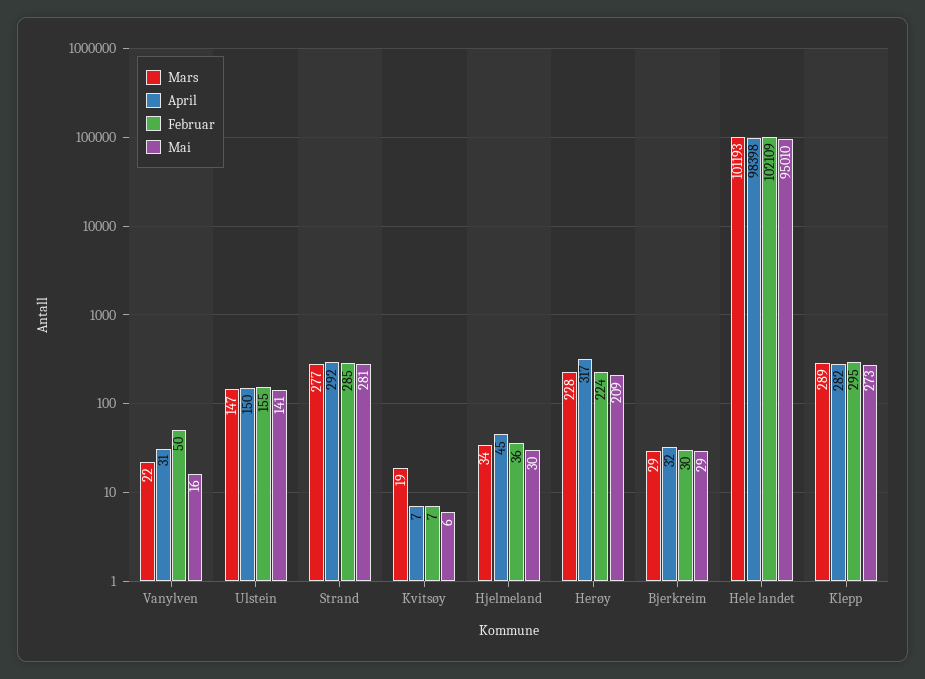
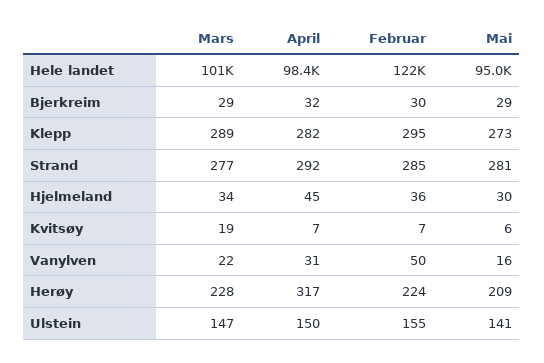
  {
    "Mars": {
      "Vanylven": 22,
      "Ulstein": 147,
      "Strand": 277,
      "Kvitsøy": 19,
      "Hjelmeland": 34,
      "Herøy": 228,
      "Bjerkreim": 29,
      "Hele landet": 101193,
      "Klepp": 289
    },
    "April": {
      "Vanylven": 31,
      "Ulstein": 150,
      "Strand": 292,
      "Kvitsøy": 7,
      "Hjelmeland": 45,
      "Herøy": 317,
      "Bjerkreim": 32,
      "Hele landet": 98398,
      "Klepp": 282
    },
    "Februar": {
      "Vanylven": 50,
      "Ulstein": 155,
      "Strand": 285,
      "Kvitsøy": 7,
      "Hjelmeland": 36,
      "Herøy": 224,
      "Bjerkreim": 30,
-     "Hele landet": 102109,
+     "Hele landet": 122000,
      "Klepp": 295
    },
    "Mai": {
      "Vanylven": 16,
      "Ulstein": 141,
      "Strand": 281,
      "Kvitsøy": 6,
      "Hjelmeland": 30,
      "Herøy": 209,
      "Bjerkreim": 29,
      "Hele landet": 95010,
      "Klepp": 273
    }
  }

